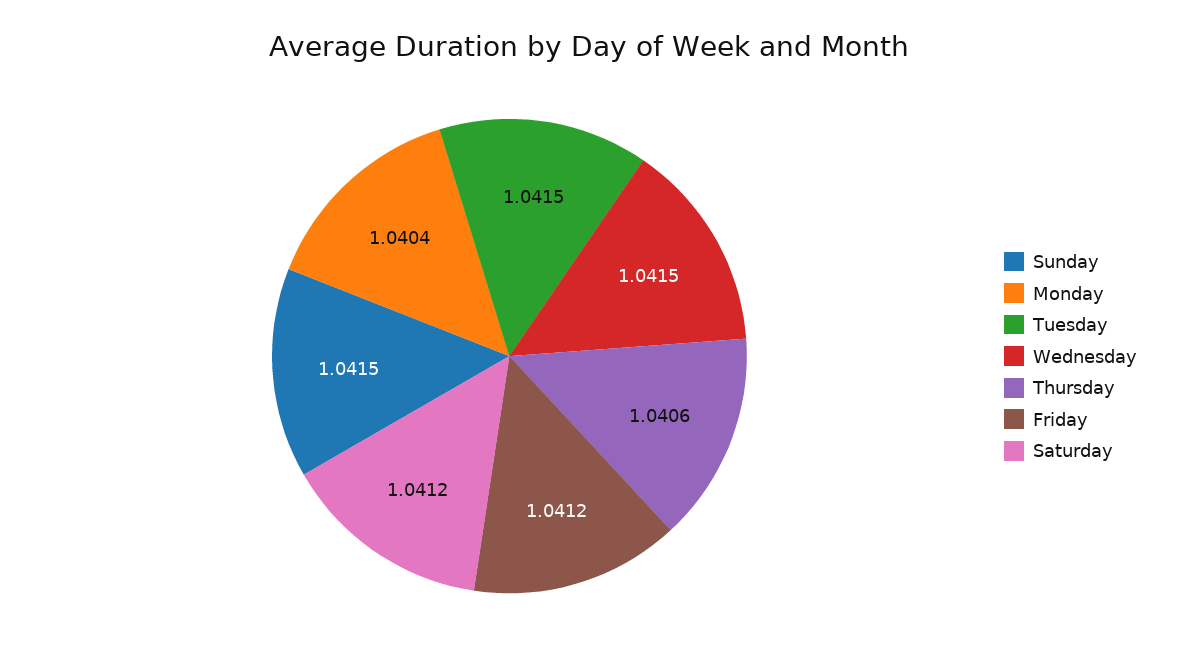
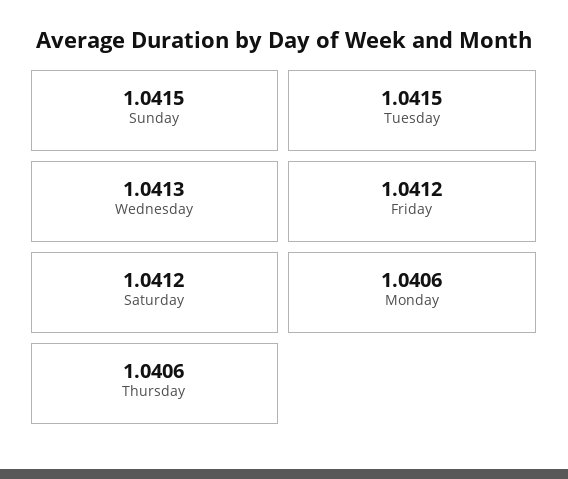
  {
    "Sunday": 1.0415,
-   "Monday": 1.0404,
+   "Monday": 1.0406,
    "Tuesday": 1.0415,
-   "Wednesday": 1.0415,
+   "Wednesday": 1.0413,
    "Thursday": 1.0406,
    "Friday": 1.0412,
    "Saturday": 1.0412
  }

